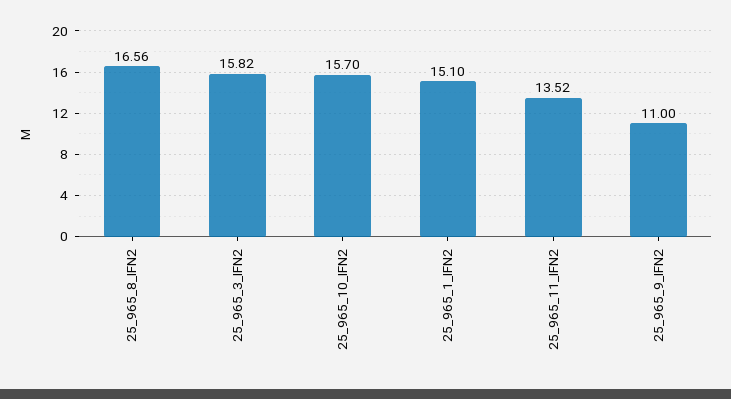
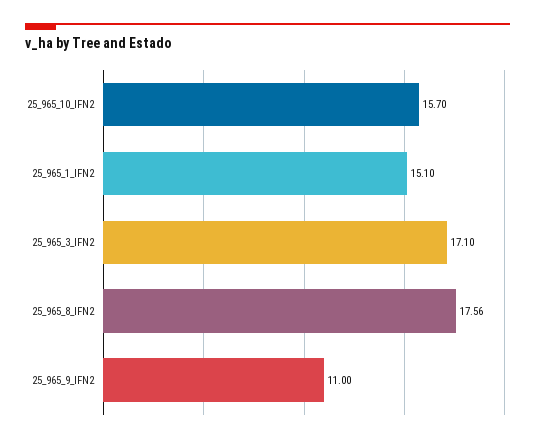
  {
-   "25_965_8_IFN2": 16.56,
+   "25_965_8_IFN2": 17.56,
-   "25_965_3_IFN2": 15.82,
+   "25_965_3_IFN2": 17.1,
    "25_965_10_IFN2": 15.7,
    "25_965_1_IFN2": 15.1,
-   "25_965_11_IFN2": 13.52,
    "25_965_9_IFN2": 11
  }

